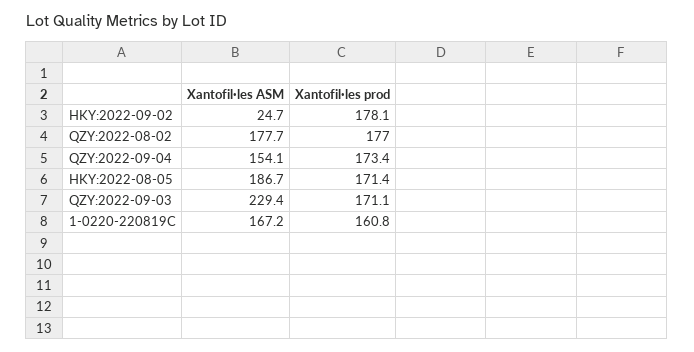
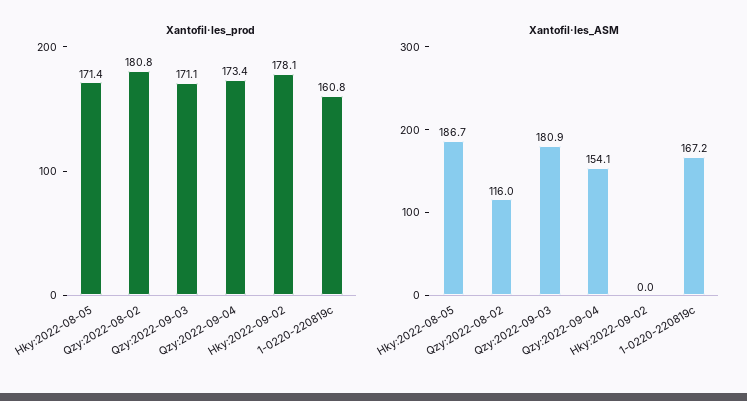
  {
    "Xantofil·les ASM": {
-     "HKY:2022-09-02": 24.7,
+     "HKY:2022-09-02": 0,
-     "QZY:2022-08-02": 177.7,
+     "QZY:2022-08-02": 116,
      "QZY:2022-09-04": 154.1,
      "HKY:2022-08-05": 186.7,
-     "QZY:2022-09-03": 229.4,
+     "QZY:2022-09-03": 180.9,
      "1-0220-220819C": 167.2
    },
    "Xantofil·les prod": {
      "HKY:2022-09-02": 178.1,
-     "QZY:2022-08-02": 177,
+     "QZY:2022-08-02": 180.8,
      "QZY:2022-09-04": 173.4,
      "HKY:2022-08-05": 171.4,
      "QZY:2022-09-03": 171.1,
      "1-0220-220819C": 160.8
    }
  }

